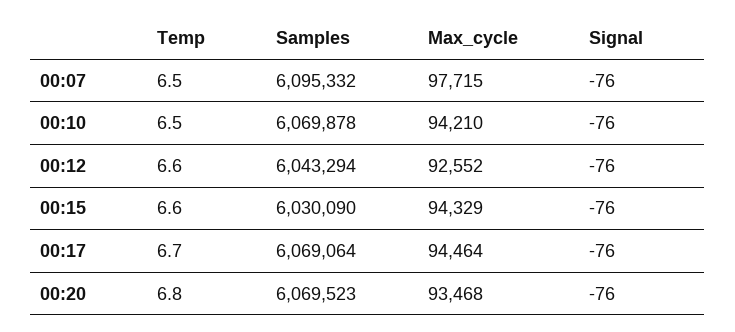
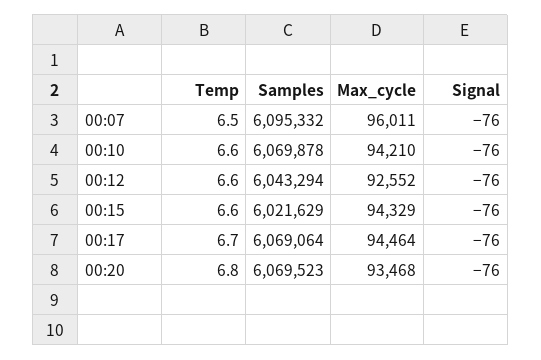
  {
    "Temp": {
      "00:07": 6.5,
-     "00:10": 6.5,
+     "00:10": 6.6,
      "00:12": 6.6,
      "00:15": 6.6,
      "00:17": 6.7,
      "00:20": 6.8
    },
    "Samples": {
      "00:07": 6095332,
      "00:10": 6069878,
      "00:12": 6043294,
-     "00:15": 6030090,
+     "00:15": 6021629,
      "00:17": 6069064,
      "00:20": 6069523
    },
    "Max_cycle": {
-     "00:07": 97715,
+     "00:07": 96011,
      "00:10": 94210,
      "00:12": 92552,
      "00:15": 94329,
      "00:17": 94464,
      "00:20": 93468
    },
    "Signal": {
      "00:07": -76,
      "00:10": -76,
      "00:12": -76,
      "00:15": -76,
      "00:17": -76,
      "00:20": -76
    }
  }

